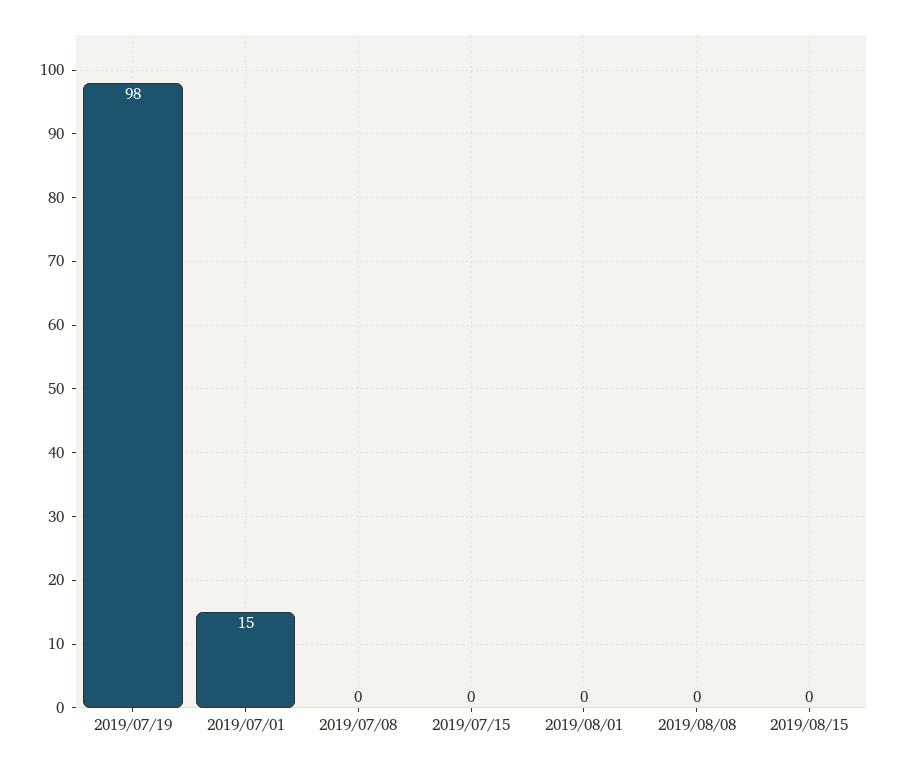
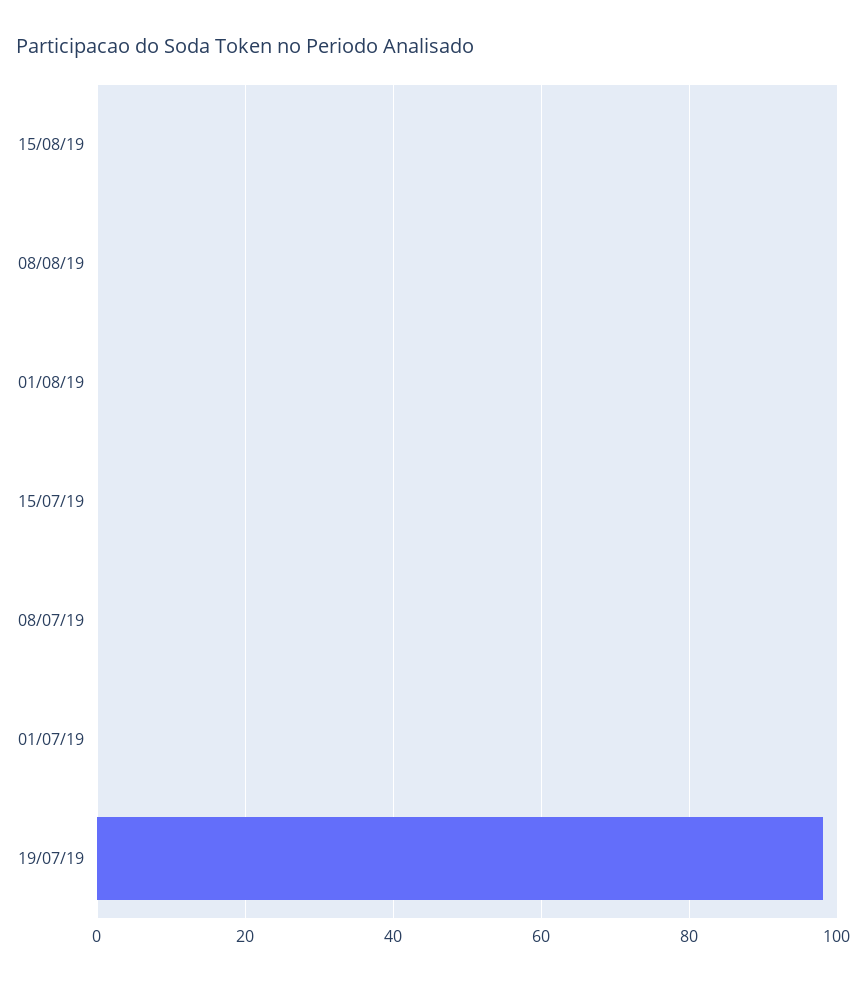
  {
    "2019/07/19": 98,
-   "2019/07/01": 15,
+   "2019/07/01": 0,
    "2019/07/08": 0,
    "2019/07/15": 0,
    "2019/08/01": 0,
    "2019/08/08": 0,
    "2019/08/15": 0
  }

